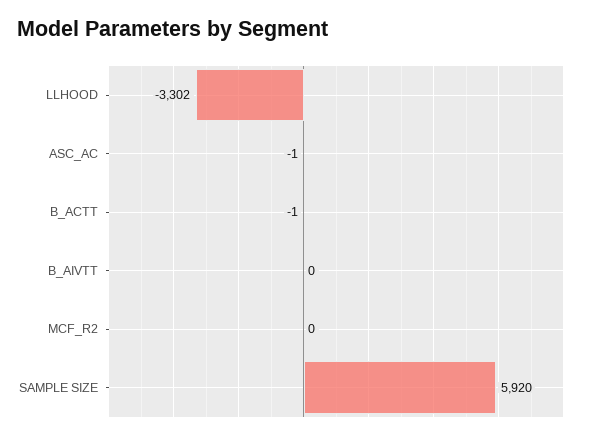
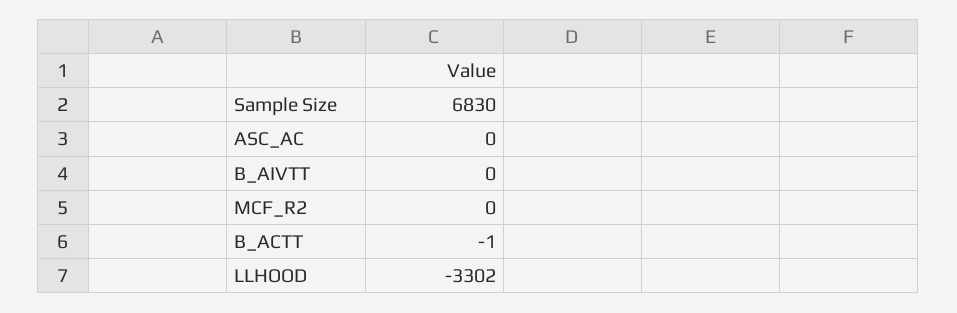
  {
    "LLHOOD": -3302,
-   "ASC_AC": -1,
+   "ASC_AC": 0,
    "B_ACTT": -1,
    "B_AIVTT": 0,
    "MCF_R2": 0,
-   "SAMPLE SIZE": 5920
+   "SAMPLE SIZE": 6830
  }

